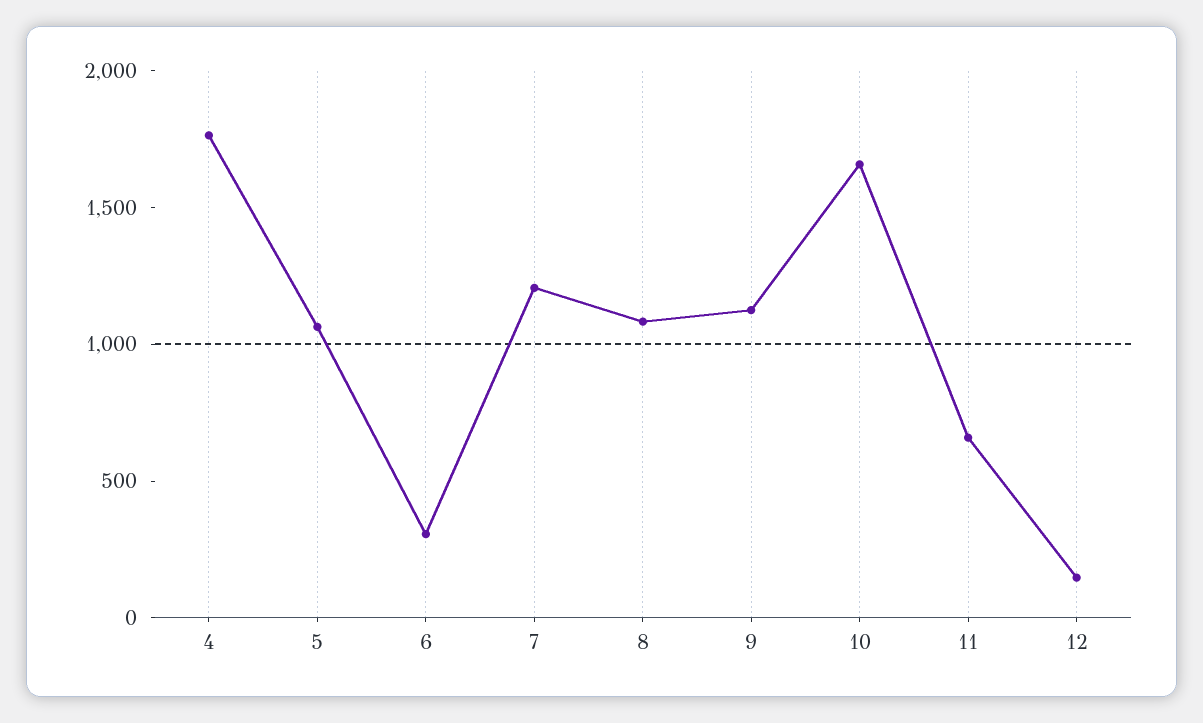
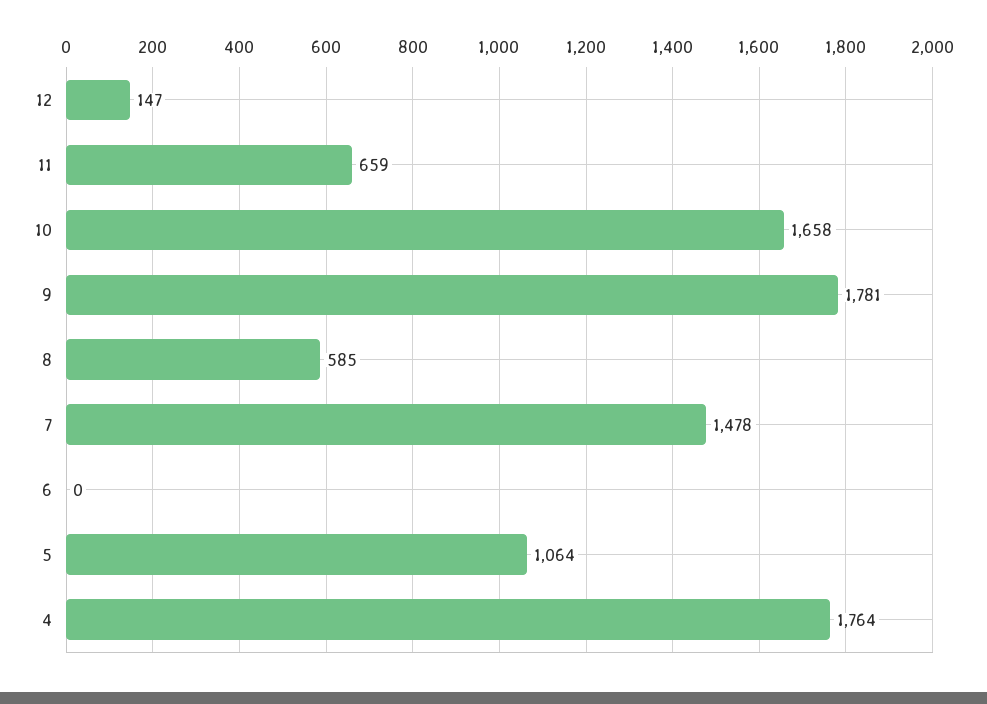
  {
    "4": 1764,
    "5": 1064,
-   "6": 300,
+   "6": 0,
-   "7": 1200,
+   "7": 1478,
-   "8": 1100,
+   "8": 585,
-   "9": 1100,
+   "9": 1781,
    "10": 1658,
    "11": 659,
    "12": 147
  }

